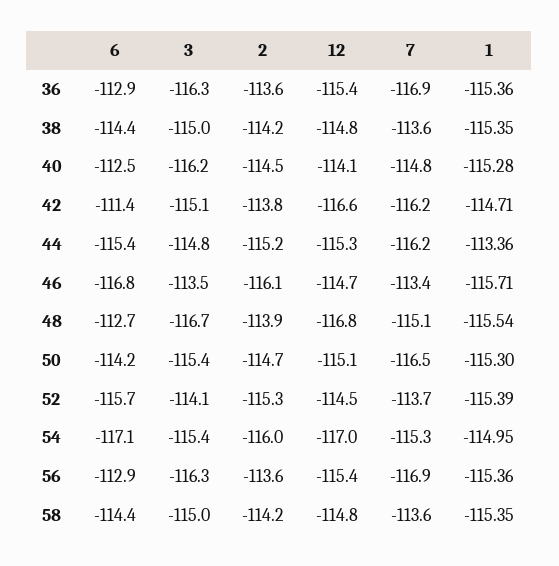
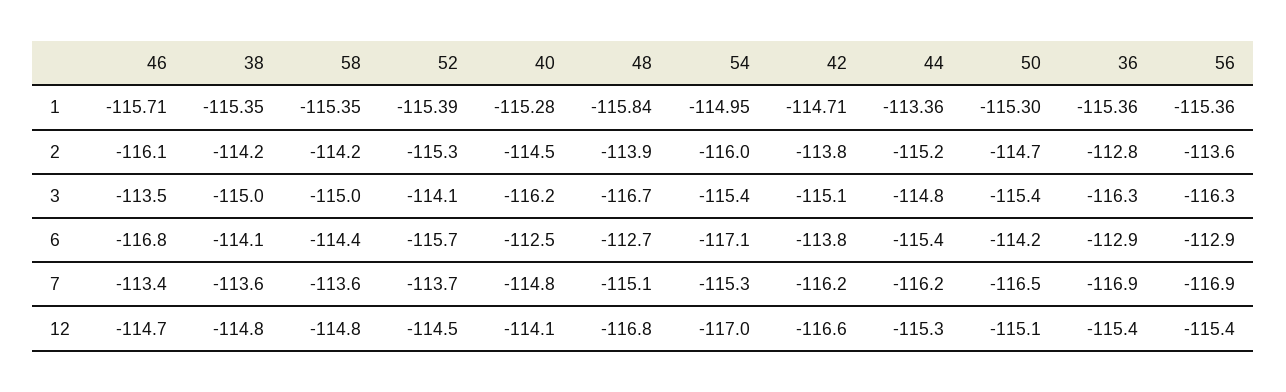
  {
    "6": {
      "36": -112.9,
-     "38": -114.4,
+     "38": -114.1,
      "40": -112.5,
-     "42": -111.4,
+     "42": -113.8,
      "44": -115.4,
      "46": -116.8,
      "48": -112.7,
      "50": -114.2,
      "52": -115.7,
      "54": -117.1,
      "56": -112.9,
      "58": -114.4
    },
    "3": {
      "36": -116.3,
      "38": -115,
      "40": -116.2,
      "42": -115.1,
      "44": -114.8,
      "46": -113.5,
      "48": -116.7,
      "50": -115.4,
      "52": -114.1,
      "54": -115.4,
      "56": -116.3,
      "58": -115
    },
    "2": {
-     "36": -113.6,
+     "36": -112.8,
      "38": -114.2,
      "40": -114.5,
      "42": -113.8,
      "44": -115.2,
      "46": -116.1,
      "48": -113.9,
      "50": -114.7,
      "52": -115.3,
      "54": -116,
      "56": -113.6,
      "58": -114.2
    },
    "12": {
      "36": -115.4,
      "38": -114.8,
      "40": -114.1,
      "42": -116.6,
      "44": -115.3,
      "46": -114.7,
      "48": -116.8,
      "50": -115.1,
      "52": -114.5,
      "54": -117,
      "56": -115.4,
      "58": -114.8
    },
    "7": {
      "36": -116.9,
      "38": -113.6,
      "40": -114.8,
      "42": -116.2,
      "44": -116.2,
      "46": -113.4,
      "48": -115.1,
      "50": -116.5,
      "52": -113.7,
      "54": -115.3,
      "56": -116.9,
      "58": -113.6
    },
    "1": {
      "36": -115.36,
      "38": -115.35,
      "40": -115.28,
      "42": -114.71,
      "44": -113.36,
      "46": -115.71,
-     "48": -115.54,
+     "48": -115.84,
      "50": -115.3,
      "52": -115.39,
      "54": -114.95,
      "56": -115.36,
      "58": -115.35
    }
  }

